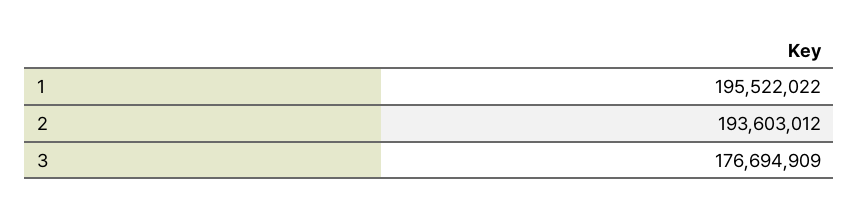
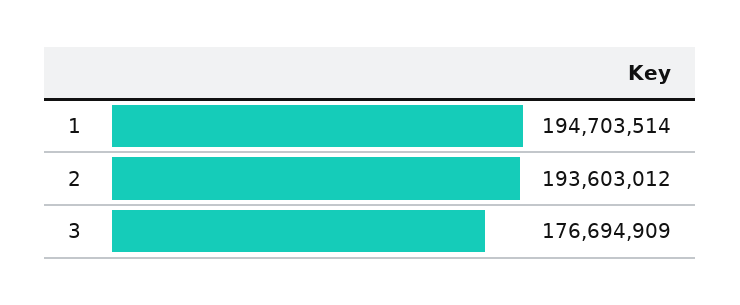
  {
-   "1": 195522022,
+   "1": 194703514,
    "2": 193603012,
    "3": 176694909
  }

